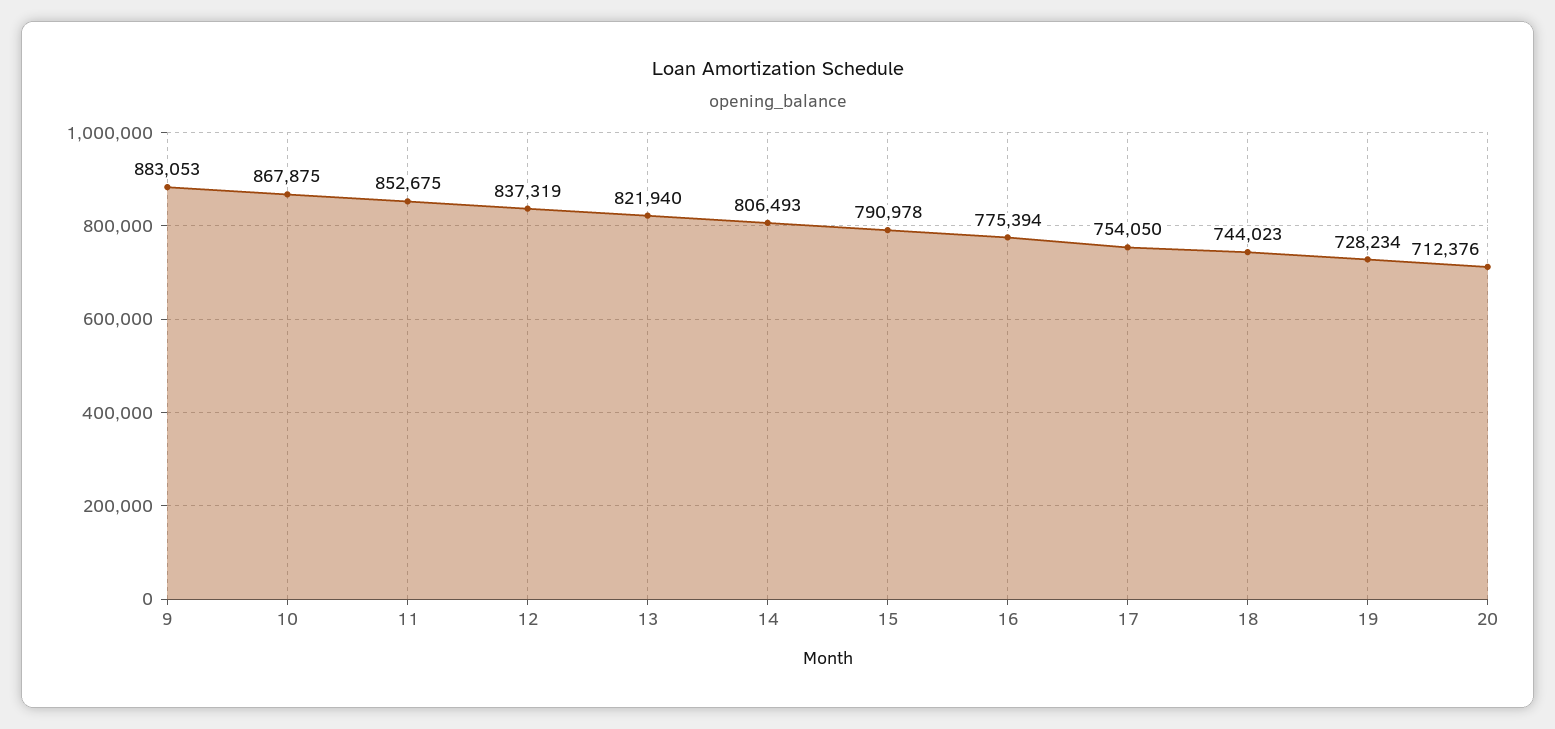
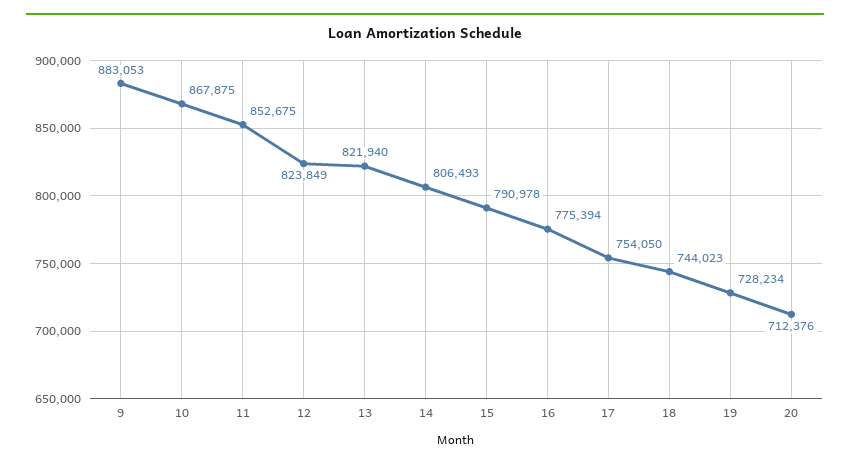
  {
    "9": 883053,
    "10": 867875,
    "11": 852675,
-   "12": 837319,
+   "12": 823849,
    "13": 821940,
    "14": 806493,
    "15": 790978,
    "16": 775394,
    "17": 754050,
    "18": 744023,
    "19": 728234,
    "20": 712376
  }

